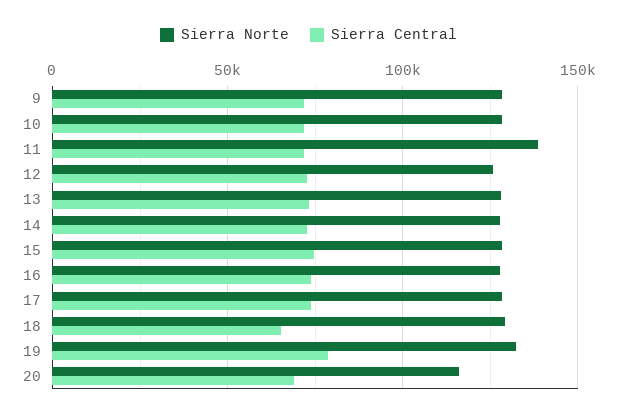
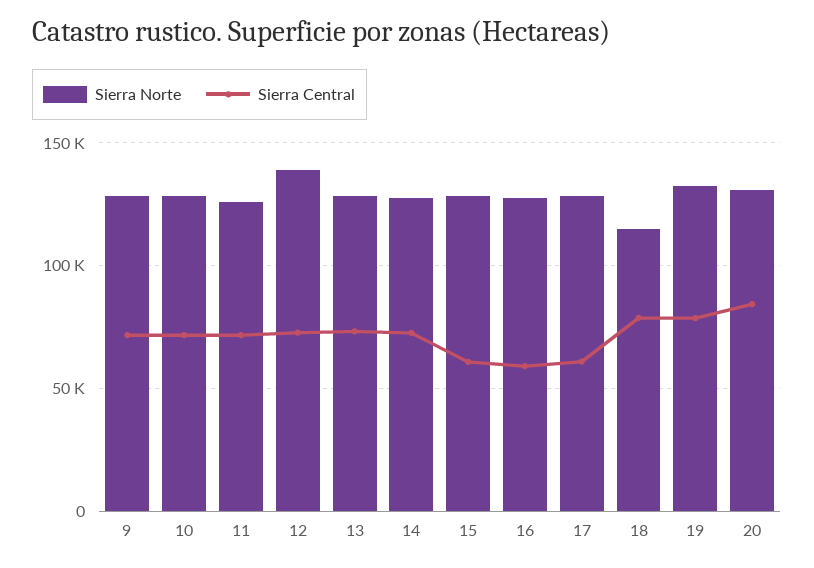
  {
    "Sierra Norte": {
      "9": 130000,
      "10": 130000,
-     "11": 140000,
+     "11": 125000,
-     "12": 125000,
+     "12": 140000,
      "13": 130000,
      "14": 130000,
      "15": 130000,
      "16": 130000,
      "17": 130000,
-     "18": 130000,
+     "18": 115000,
      "19": 130000,
-     "20": 115000
+     "20": 130000
    },
    "Sierra Central": {
      "9": 70000,
      "10": 70000,
      "11": 70000,
      "12": 75000,
      "13": 75000,
      "14": 75000,
-     "15": 75000,
+     "15": 60000,
-     "16": 75000,
+     "16": 60000,
-     "17": 75000,
+     "17": 60000,
-     "18": 65000,
+     "18": 80000,
      "19": 80000,
-     "20": 70000
+     "20": 85000
    }
  }

